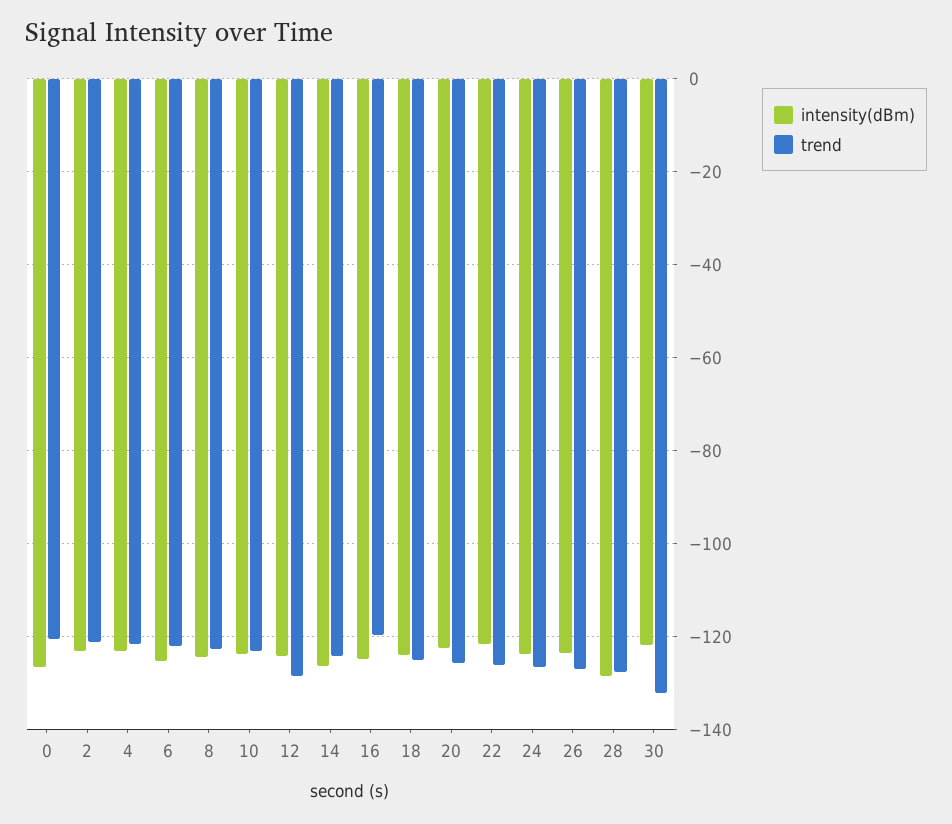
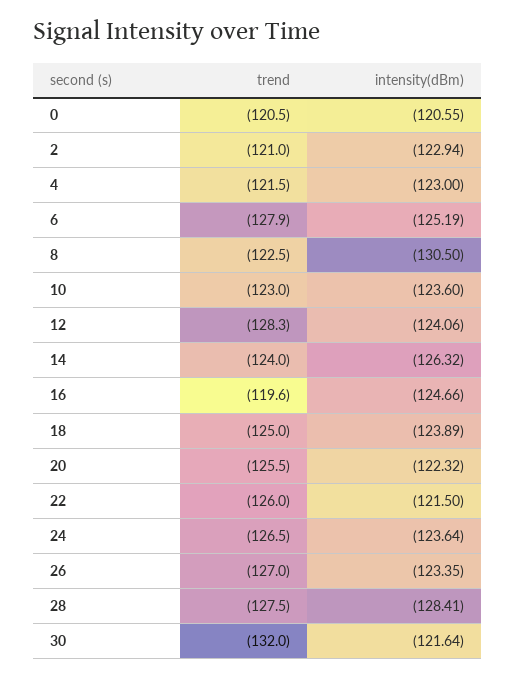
  {
    "intensity(dBm)": {
-     "0": -126,
+     "0": -120.55,
      "2": -122.94,
      "4": -123,
      "6": -125.19,
-     "8": -124,
+     "8": -130.5,
      "10": -123.6,
      "12": -124.06,
      "14": -126.32,
      "16": -124.66,
      "18": -123.89,
      "20": -122.32,
      "22": -121.5,
      "24": -123.64,
      "26": -123.35,
      "28": -128.41,
      "30": -121.64
    },
    "trend": {
      "0": -120.5,
      "2": -121,
      "4": -121.5,
-     "6": -122,
+     "6": -127.9,
      "8": -122.5,
      "10": -123,
      "12": -128.3,
      "14": -124,
      "16": -119.6,
      "18": -125,
      "20": -125.5,
      "22": -126,
      "24": -126.5,
      "26": -127,
      "28": -127.5,
      "30": -132
    }
  }

